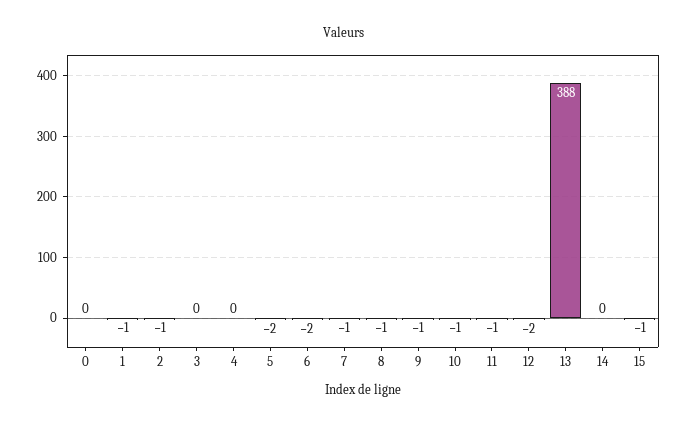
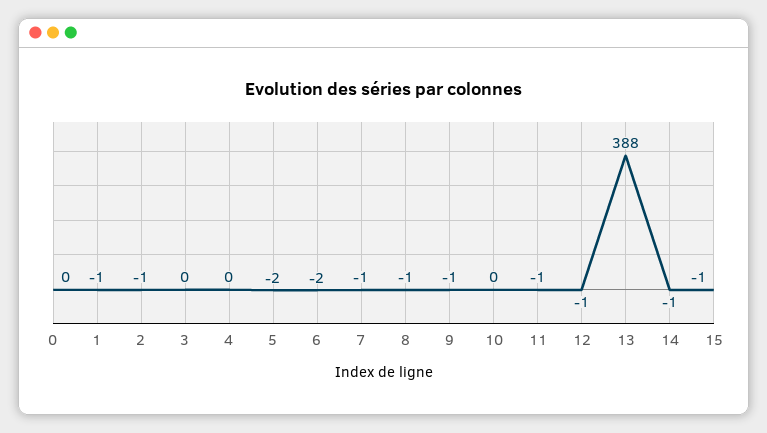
  {
    "0": 0,
    "1": -1,
    "2": -1,
    "3": 0,
    "4": 0,
    "5": -2,
    "6": -2,
    "7": -1,
    "8": -1,
    "9": -1,
-   "10": -1,
+   "10": 0,
    "11": -1,
-   "12": -2,
+   "12": -1,
    "13": 388,
-   "14": 0,
+   "14": -1,
    "15": -1
  }

